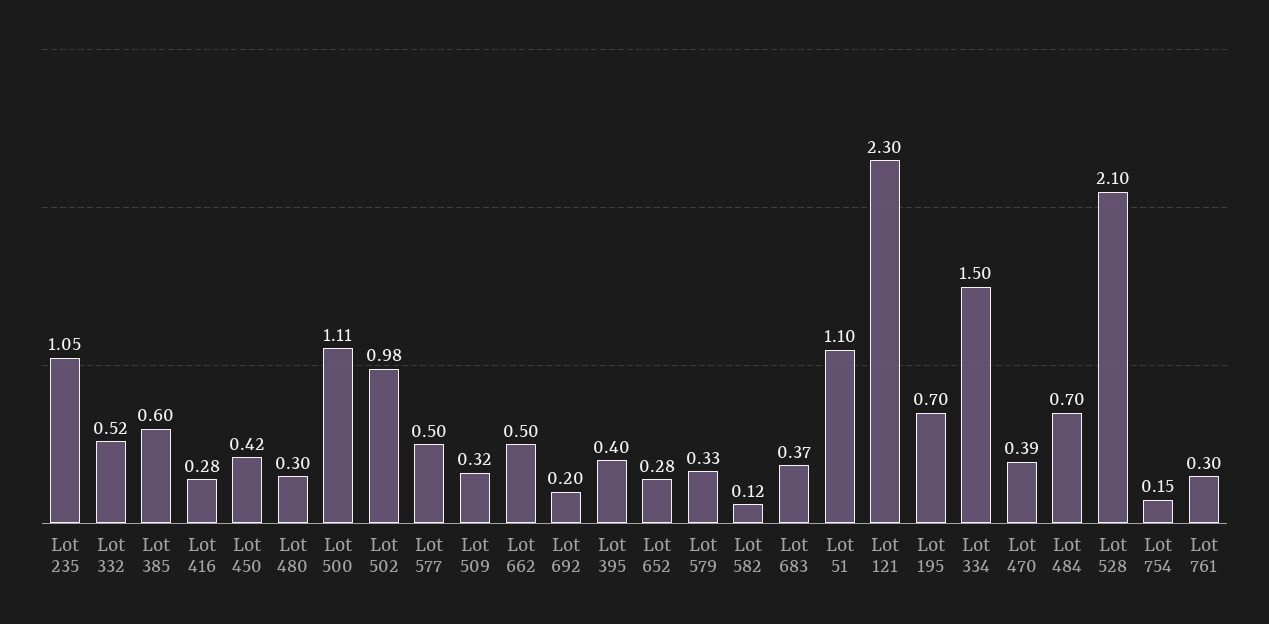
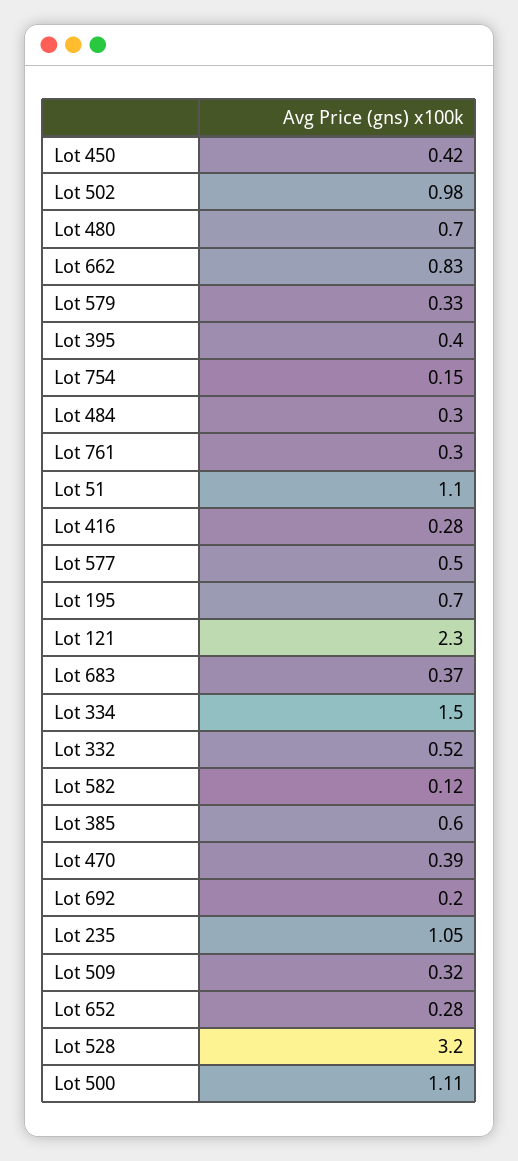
  {
    "Lot 235": 1.05,
    "Lot 332": 0.52,
    "Lot 385": 0.6,
    "Lot 416": 0.28,
    "Lot 450": 0.42,
-   "Lot 480": 0.3,
+   "Lot 480": 0.7,
    "Lot 500": 1.11,
    "Lot 502": 0.98,
    "Lot 577": 0.5,
    "Lot 509": 0.32,
-   "Lot 662": 0.5,
+   "Lot 662": 0.83,
    "Lot 692": 0.2,
    "Lot 395": 0.4,
    "Lot 652": 0.28,
    "Lot 579": 0.33,
    "Lot 582": 0.12,
    "Lot 683": 0.37,
    "Lot 51": 1.1,
    "Lot 121": 2.3,
    "Lot 195": 0.7,
    "Lot 334": 1.5,
    "Lot 470": 0.39,
-   "Lot 484": 0.7,
+   "Lot 484": 0.3,
-   "Lot 528": 2.1,
+   "Lot 528": 3.2,
    "Lot 754": 0.15,
    "Lot 761": 0.3
  }

